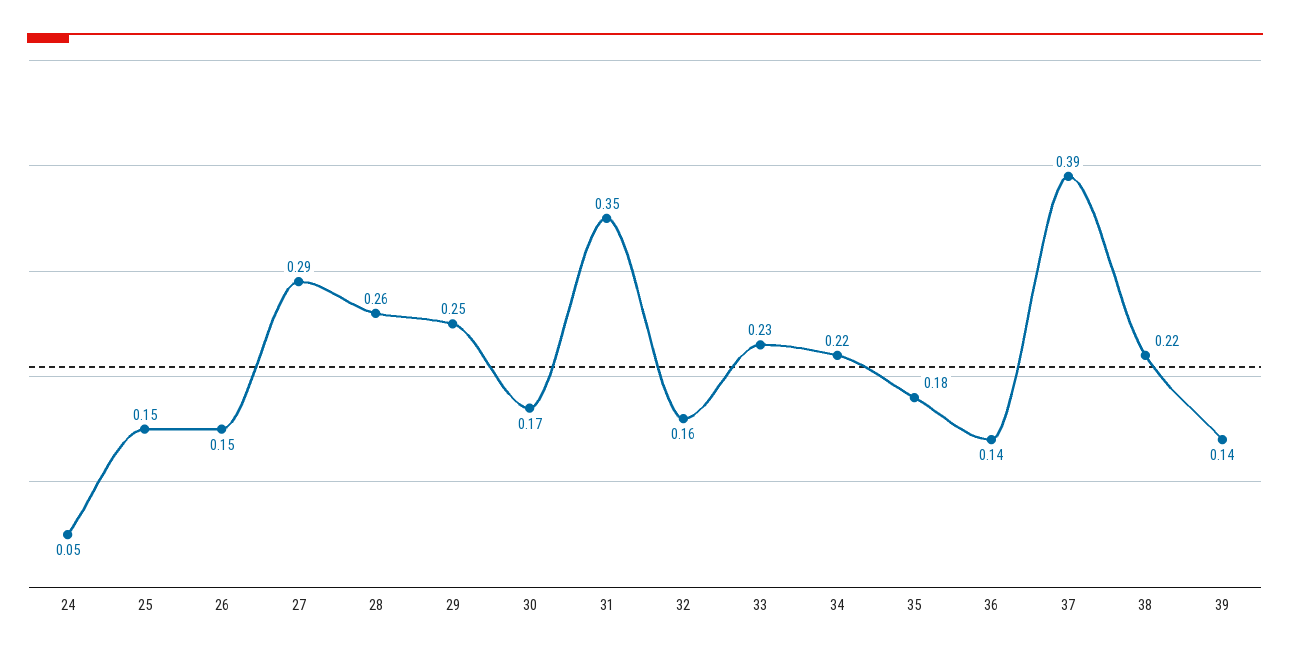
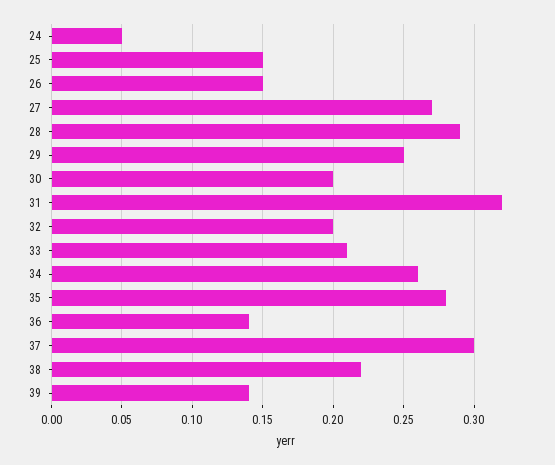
  {
    "24": 0.05,
    "25": 0.15,
    "26": 0.15,
-   "27": 0.29,
+   "27": 0.27,
-   "28": 0.26,
+   "28": 0.29,
    "29": 0.25,
-   "30": 0.17,
+   "30": 0.2,
-   "31": 0.35,
+   "31": 0.32,
-   "32": 0.16,
+   "32": 0.2,
-   "33": 0.23,
+   "33": 0.21,
-   "34": 0.22,
+   "34": 0.26,
-   "35": 0.18,
+   "35": 0.28,
    "36": 0.14,
-   "37": 0.39,
+   "37": 0.3,
    "38": 0.22,
    "39": 0.14
  }

